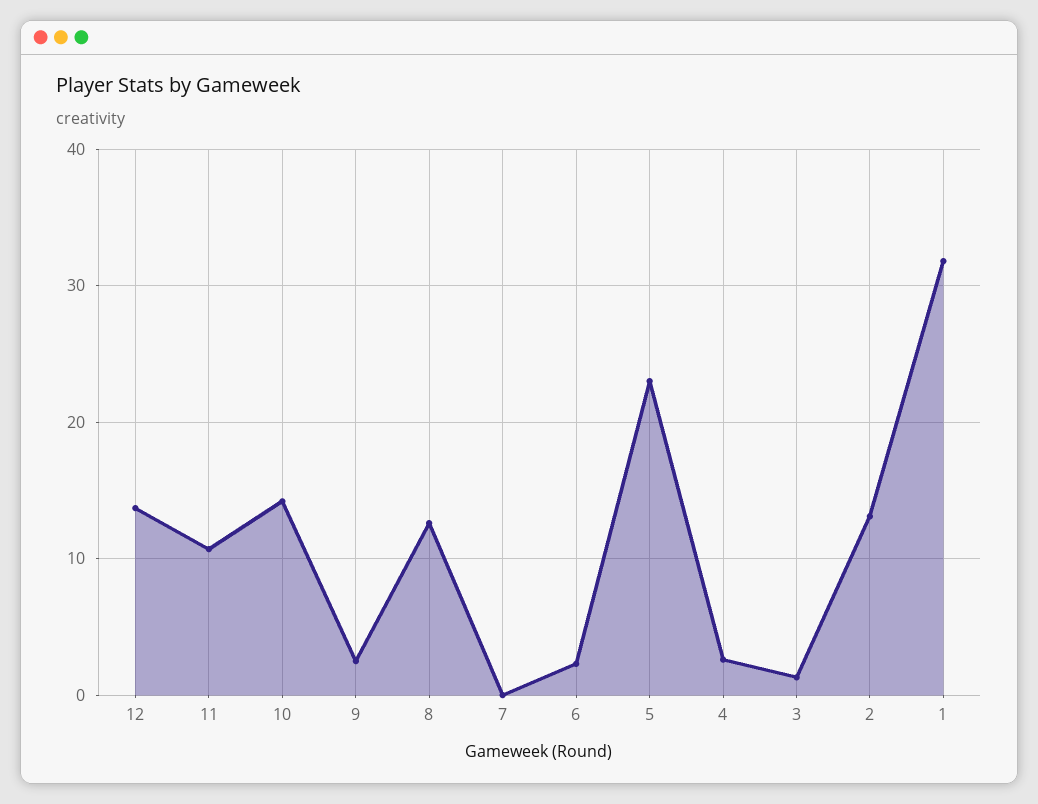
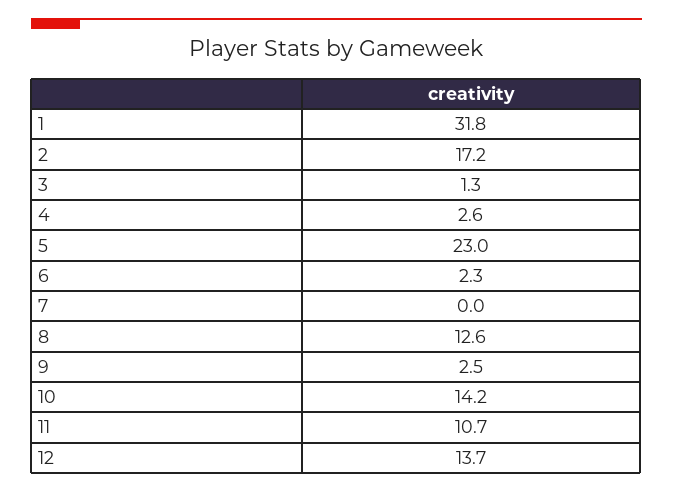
  {
    "12": 13.7,
    "11": 10.7,
    "10": 14.2,
    "9": 2.5,
    "8": 12.6,
    "7": 0,
    "6": 2.3,
    "5": 23,
    "4": 2.6,
    "3": 1.3,
-   "2": 13,
+   "2": 17.2,
    "1": 31.8
  }

